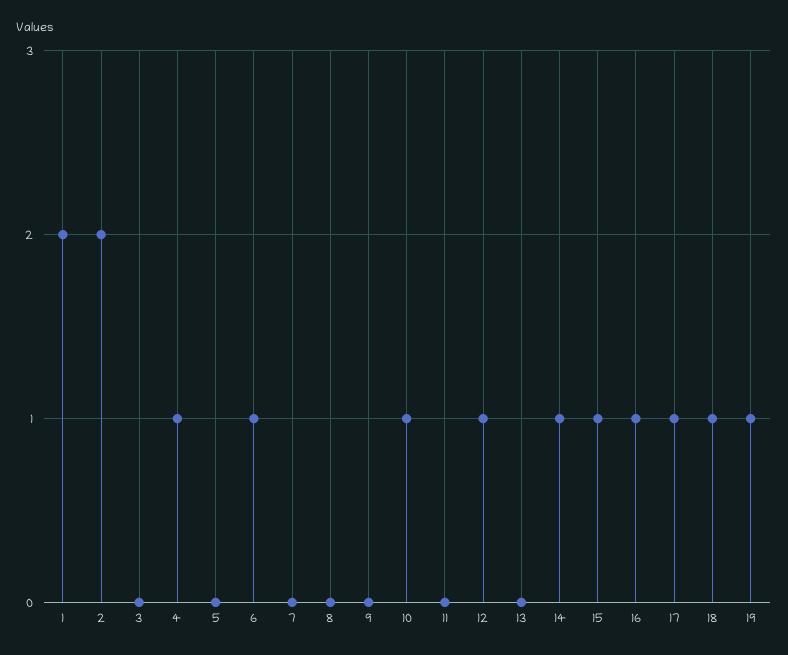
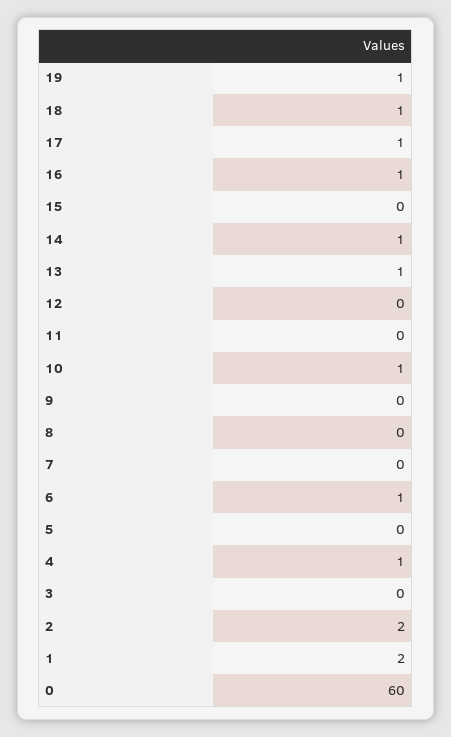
  {
    "1": 2,
    "2": 2,
    "3": 0,
    "4": 1,
    "5": 0,
    "6": 1,
    "7": 0,
    "8": 0,
    "9": 0,
    "10": 1,
    "11": 0,
-   "12": 1,
+   "12": 0,
-   "13": 0,
+   "13": 1,
    "14": 1,
-   "15": 1,
+   "15": 0,
    "16": 1,
    "17": 1,
    "18": 1,
-   "19": 1
+   "19": 1,
+   "0": 60
  }

